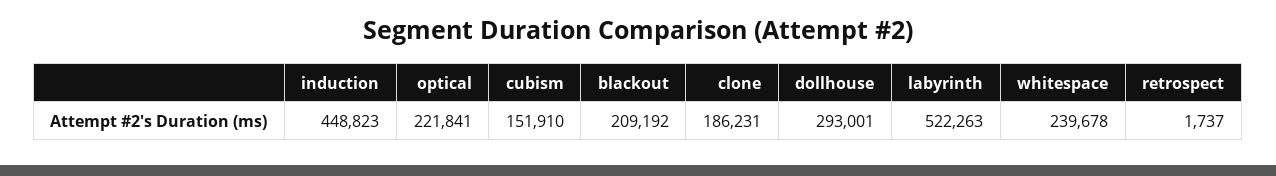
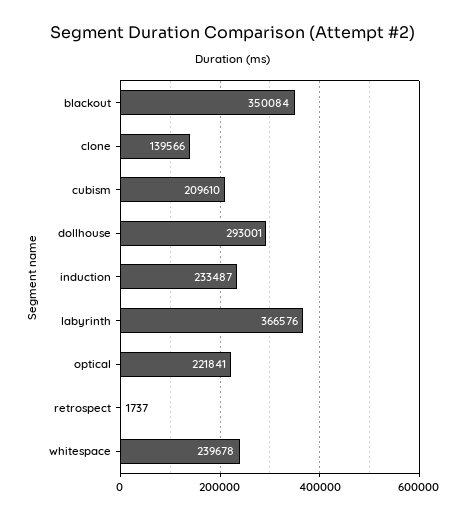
  {
-   "induction": 448823,
+   "induction": 233487,
    "optical": 221841,
-   "cubism": 151910,
+   "cubism": 209610,
-   "blackout": 209192,
+   "blackout": 350084,
-   "clone": 186231,
+   "clone": 139566,
    "dollhouse": 293001,
-   "labyrinth": 522263,
+   "labyrinth": 366576,
    "whitespace": 239678,
    "retrospect": 1737
  }

